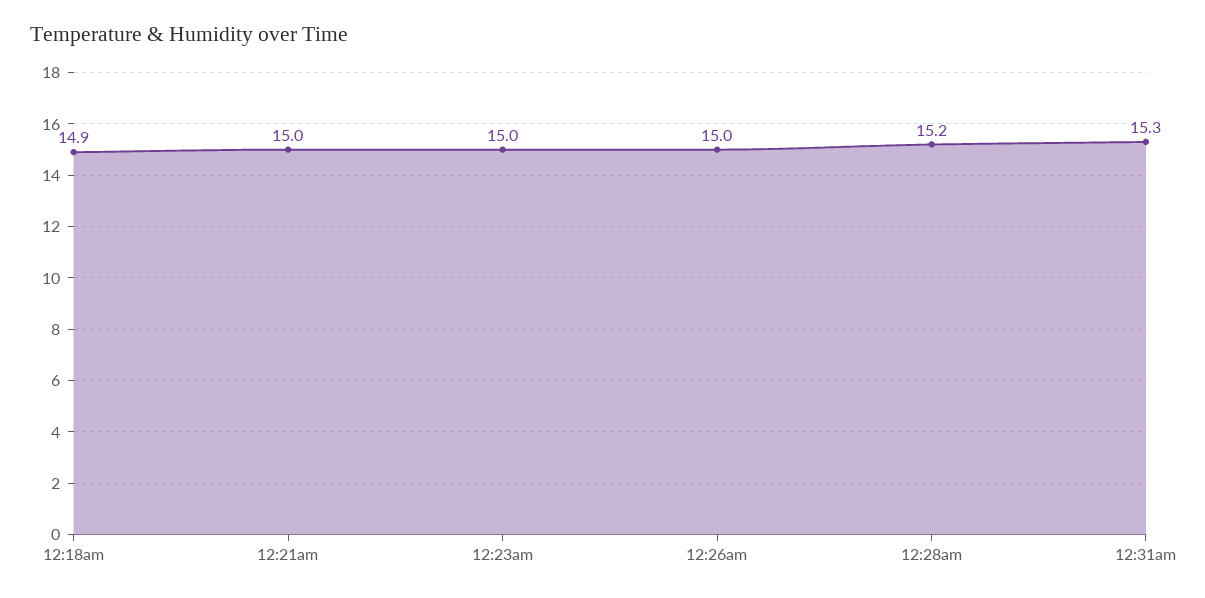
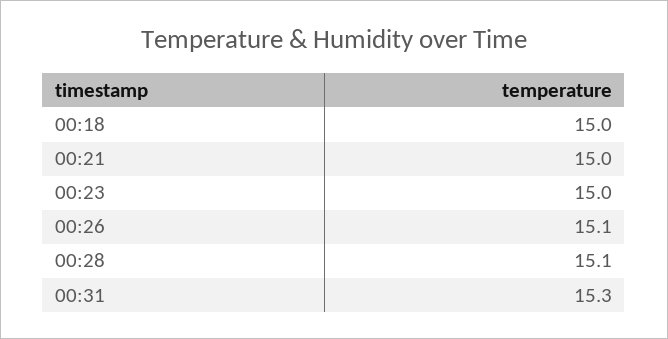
  {
-   "12:18am": 14.9,
+   "12:18am": 15,
    "12:21am": 15,
    "12:23am": 15,
-   "12:26am": 15,
+   "12:26am": 15.1,
-   "12:28am": 15.2,
+   "12:28am": 15.1,
    "12:31am": 15.3
  }

